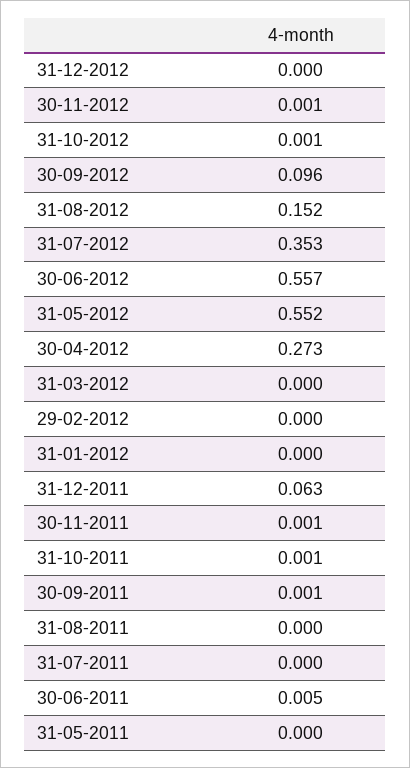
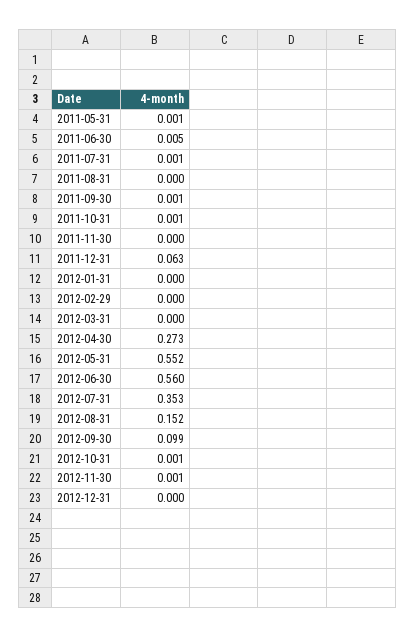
  {
    "31-12-2012": 0,
    "30-11-2012": 0.001,
    "31-10-2012": 0.001,
-   "30-09-2012": 0.096,
+   "30-09-2012": 0.099,
    "31-08-2012": 0.152,
    "31-07-2012": 0.353,
-   "30-06-2012": 0.557,
+   "30-06-2012": 0.56,
    "31-05-2012": 0.552,
    "30-04-2012": 0.273,
    "31-03-2012": 0,
    "29-02-2012": 0,
    "31-01-2012": 0,
    "31-12-2011": 0.063,
-   "30-11-2011": 0.001,
+   "30-11-2011": 0,
    "31-10-2011": 0.001,
    "30-09-2011": 0.001,
    "31-08-2011": 0,
-   "31-07-2011": 0,
+   "31-07-2011": 0.001,
    "30-06-2011": 0.005,
-   "31-05-2011": 0
+   "31-05-2011": 0.001
  }

